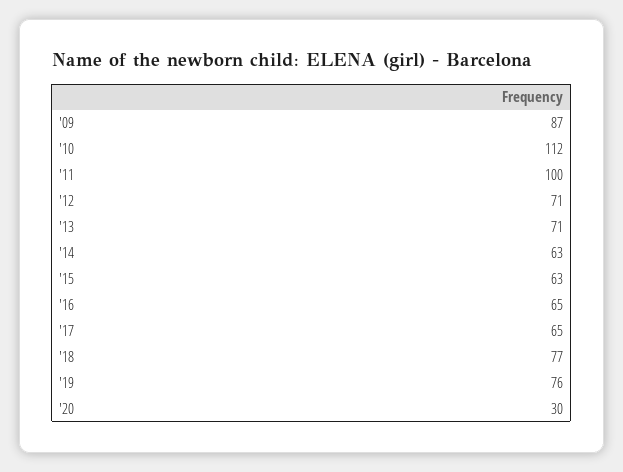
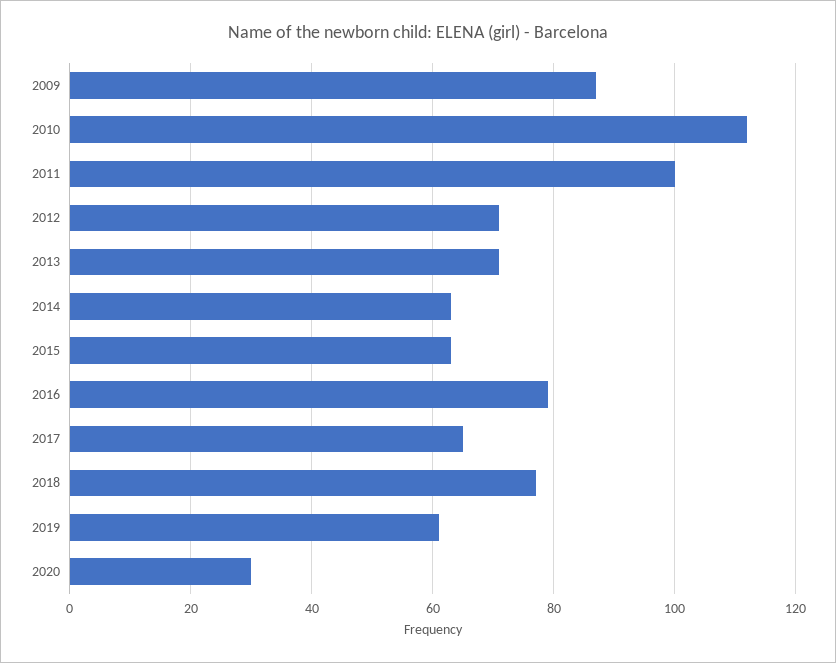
  {
    "'09": 87,
    "'10": 112,
    "'11": 100,
    "'12": 71,
    "'13": 71,
    "'14": 63,
    "'15": 63,
-   "'16": 65,
+   "'16": 80,
    "'17": 65,
    "'18": 77,
-   "'19": 76,
+   "'19": 60,
    "'20": 30
  }

